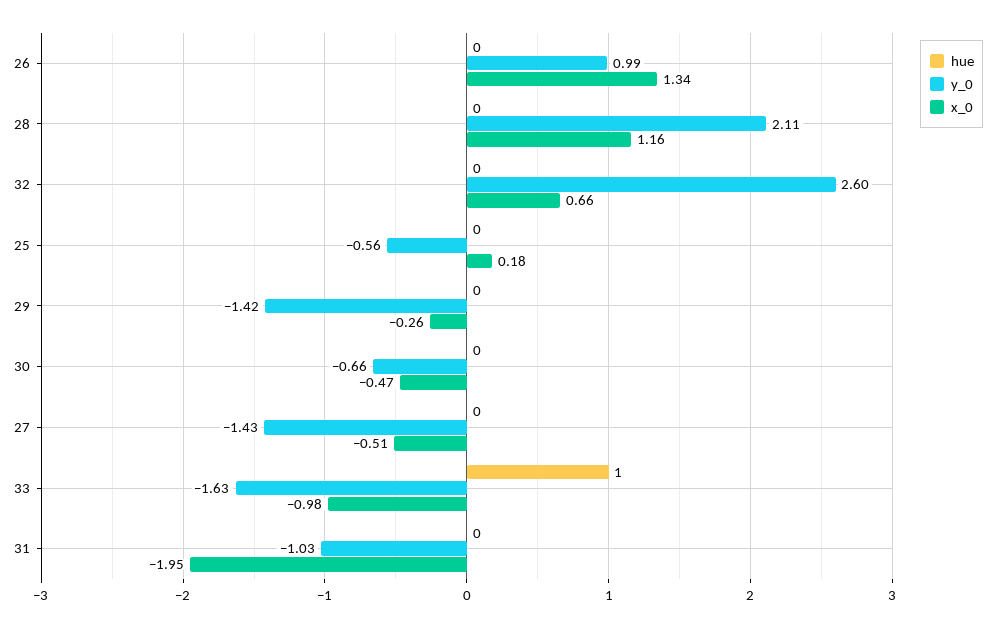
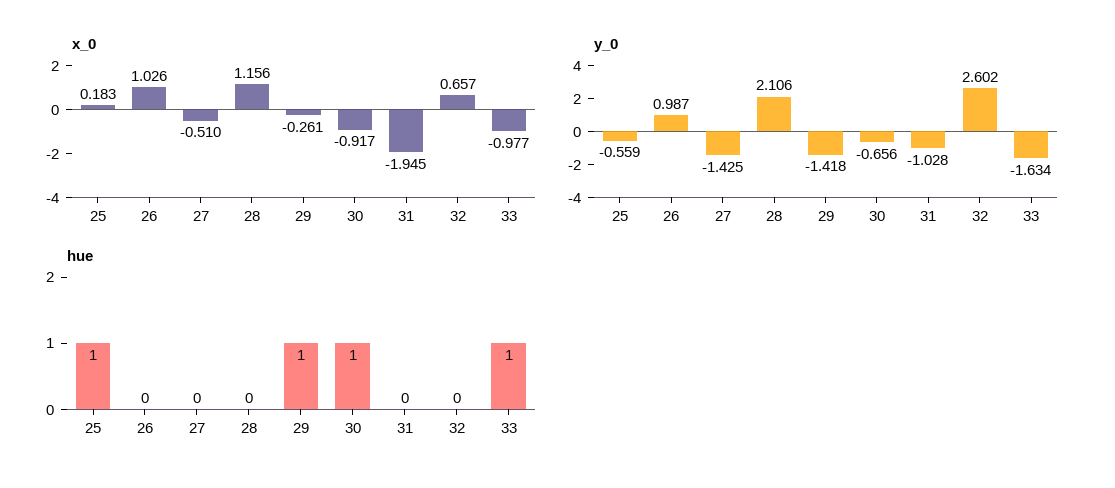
  {
    "hue": {
      "26": 0,
      "28": 0,
      "32": 0,
-     "25": 0,
+     "25": 1,
-     "29": 0,
+     "29": 1,
-     "30": 0,
+     "30": 1,
      "27": 0,
      "33": 1,
      "31": 0
    },
    "y_0": {
      "26": 0.987,
      "28": 2.106,
      "32": 2.602,
      "25": -0.559,
      "29": -1.418,
      "30": -0.656,
      "27": -1.425,
      "33": -1.634,
      "31": -1.028
    },
    "x_0": {
-     "26": 1.34,
+     "26": 1.026,
      "28": 1.156,
      "32": 0.657,
      "25": 0.183,
      "29": -0.261,
-     "30": -0.47,
+     "30": -0.917,
      "27": -0.51,
      "33": -0.977,
      "31": -1.945
    }
  }

